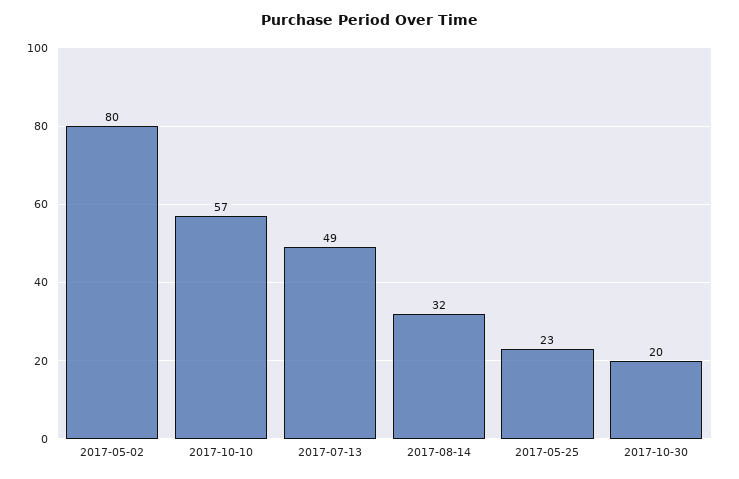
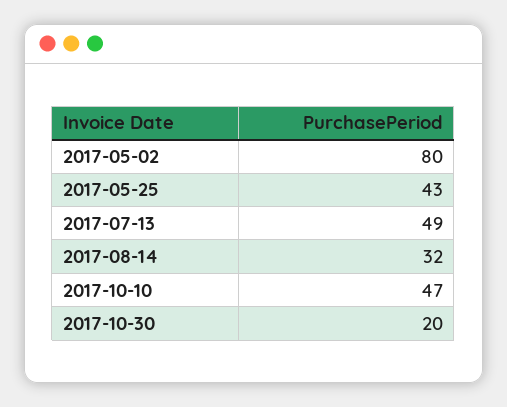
  {
    "2017-05-02": 80,
-   "2017-10-10": 57,
+   "2017-10-10": 47,
    "2017-07-13": 49,
    "2017-08-14": 32,
-   "2017-05-25": 23,
+   "2017-05-25": 43,
    "2017-10-30": 20
  }

